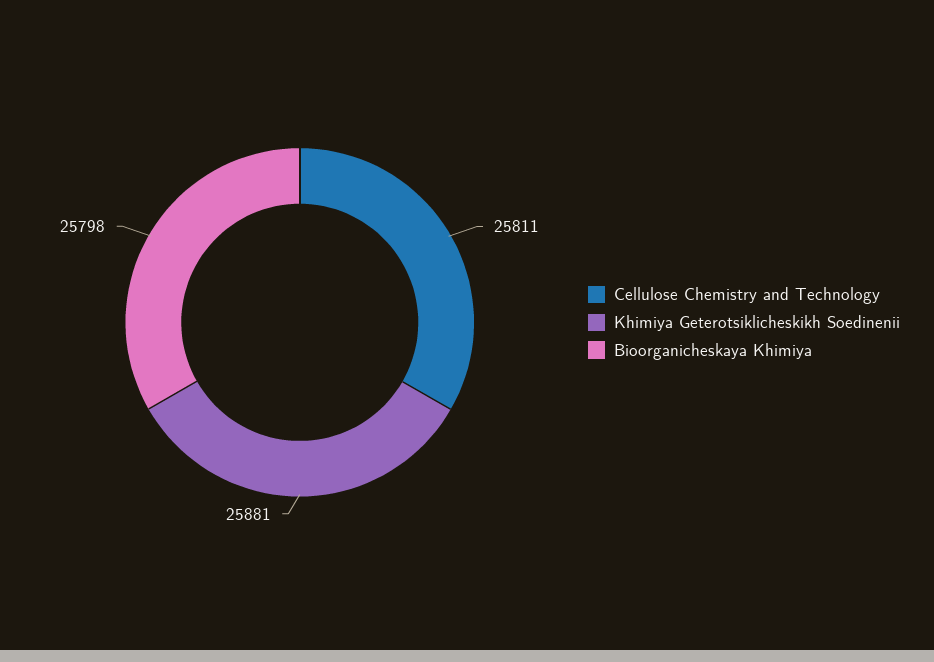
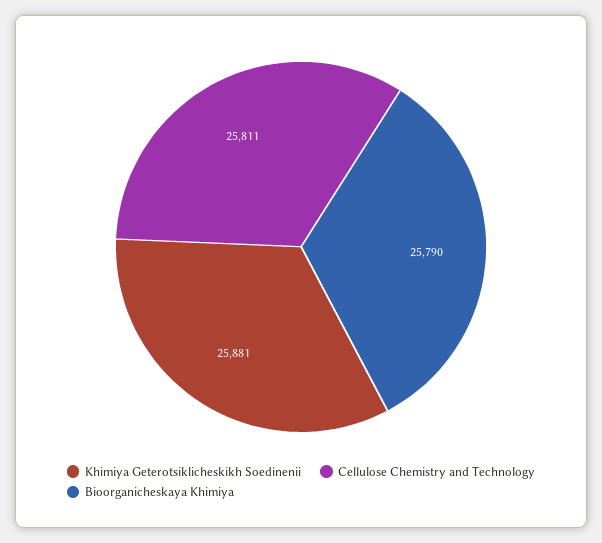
  {
    "Cellulose Chemistry and Technology": 25811,
    "Khimiya Geterotsiklicheskikh Soedinenii": 25881,
-   "Bioorganicheskaya Khimiya": 25798
+   "Bioorganicheskaya Khimiya": 25790
  }

